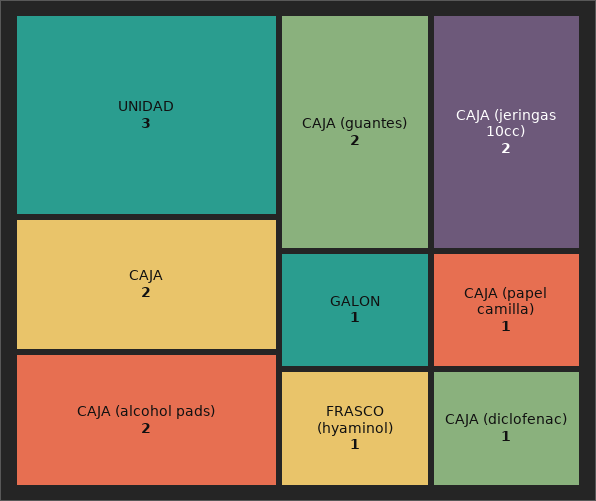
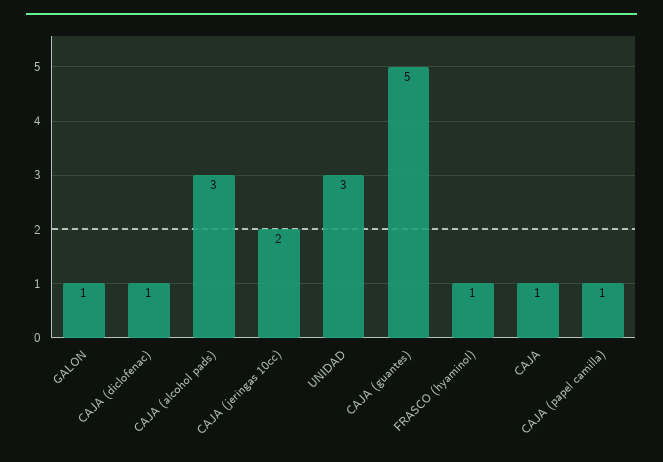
  {
    "UNIDAD": 3,
-   "CAJA": 2,
+   "CAJA": 1,
-   "CAJA (alcohol pads)": 2,
+   "CAJA (alcohol pads)": 3,
-   "CAJA (guantes)": 2,
+   "CAJA (guantes)": 5,
    "CAJA (jeringas 10cc)": 2,
    "GALON": 1,
    "FRASCO (hyaminol)": 1,
    "CAJA (papel camilla)": 1,
    "CAJA (diclofenac)": 1
  }

